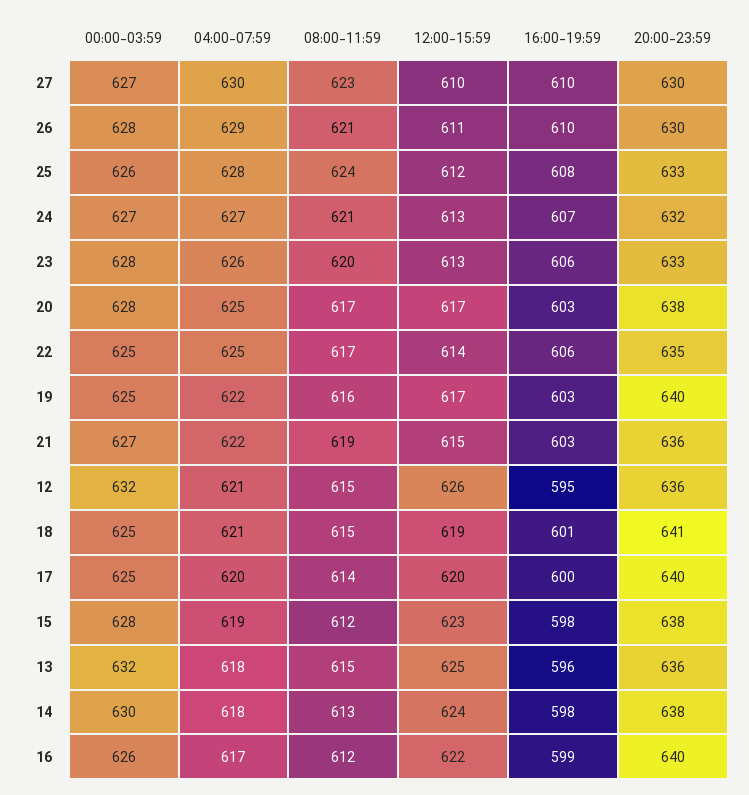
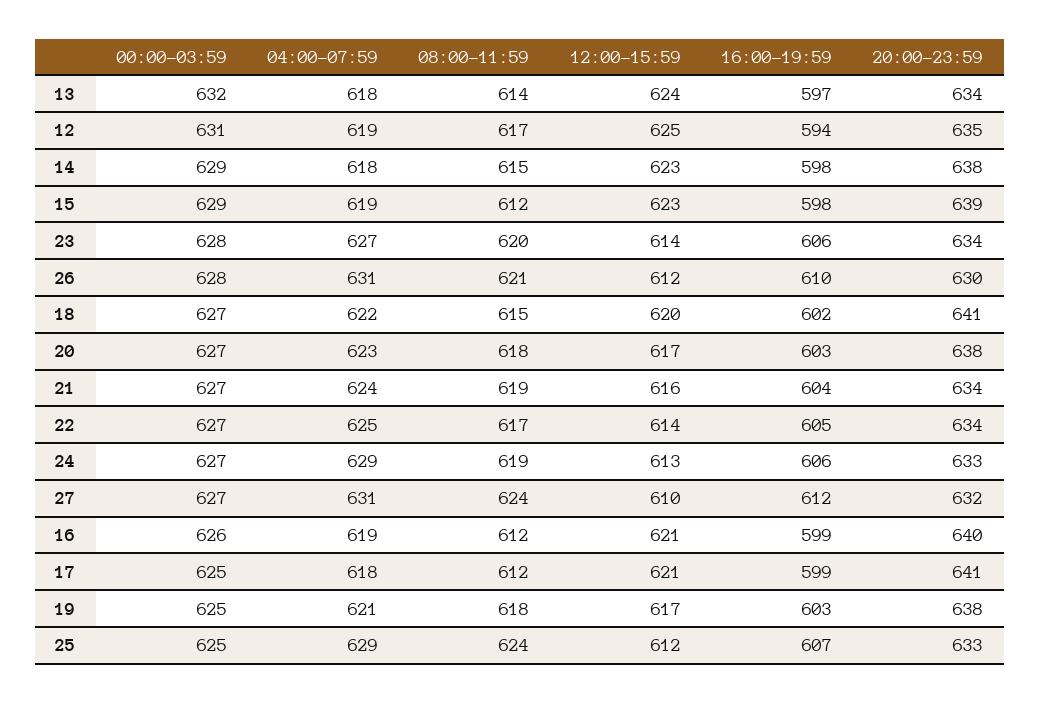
  {
    "00:00-03:59": {
      "27": 627,
      "26": 628,
-     "25": 626,
+     "25": 625,
      "24": 627,
      "23": 628,
-     "20": 628,
+     "20": 627,
-     "22": 625,
+     "22": 627,
      "19": 625,
      "21": 627,
-     "12": 632,
+     "12": 631,
-     "18": 625,
+     "18": 627,
      "17": 625,
-     "15": 628,
+     "15": 629,
      "13": 632,
-     "14": 630,
+     "14": 629,
      "16": 626
    },
    "04:00-07:59": {
-     "27": 630,
+     "27": 631,
-     "26": 629,
+     "26": 631,
-     "25": 628,
+     "25": 629,
-     "24": 627,
+     "24": 629,
-     "23": 626,
+     "23": 627,
-     "20": 625,
+     "20": 623,
      "22": 625,
-     "19": 622,
+     "19": 621,
-     "21": 622,
+     "21": 624,
-     "12": 621,
+     "12": 619,
-     "18": 621,
+     "18": 622,
-     "17": 620,
+     "17": 618,
      "15": 619,
      "13": 618,
      "14": 618,
-     "16": 617
+     "16": 619
    },
    "08:00-11:59": {
-     "27": 623,
+     "27": 624,
      "26": 621,
      "25": 624,
-     "24": 621,
+     "24": 619,
      "23": 620,
-     "20": 617,
+     "20": 618,
      "22": 617,
-     "19": 616,
+     "19": 618,
      "21": 619,
-     "12": 615,
+     "12": 617,
      "18": 615,
-     "17": 614,
+     "17": 612,
      "15": 612,
-     "13": 615,
+     "13": 614,
-     "14": 613,
+     "14": 615,
      "16": 612
    },
    "12:00-15:59": {
      "27": 610,
-     "26": 611,
+     "26": 612,
      "25": 612,
      "24": 613,
-     "23": 613,
+     "23": 614,
      "20": 617,
      "22": 614,
      "19": 617,
-     "21": 615,
+     "21": 616,
-     "12": 626,
+     "12": 625,
-     "18": 619,
+     "18": 620,
-     "17": 620,
+     "17": 621,
      "15": 623,
-     "13": 625,
+     "13": 624,
-     "14": 624,
+     "14": 623,
-     "16": 622
+     "16": 621
    },
    "16:00-19:59": {
-     "27": 610,
+     "27": 612,
      "26": 610,
-     "25": 608,
+     "25": 607,
-     "24": 607,
+     "24": 606,
      "23": 606,
      "20": 603,
-     "22": 606,
+     "22": 605,
      "19": 603,
-     "21": 603,
+     "21": 604,
-     "12": 595,
+     "12": 594,
-     "18": 601,
+     "18": 602,
-     "17": 600,
+     "17": 599,
      "15": 598,
-     "13": 596,
+     "13": 597,
      "14": 598,
      "16": 599
    },
    "20:00-23:59": {
-     "27": 630,
+     "27": 632,
      "26": 630,
      "25": 633,
-     "24": 632,
+     "24": 633,
-     "23": 633,
+     "23": 634,
      "20": 638,
-     "22": 635,
+     "22": 634,
-     "19": 640,
+     "19": 638,
-     "21": 636,
+     "21": 634,
-     "12": 636,
+     "12": 635,
      "18": 641,
-     "17": 640,
+     "17": 641,
-     "15": 638,
+     "15": 639,
-     "13": 636,
+     "13": 634,
      "14": 638,
      "16": 640
    }
  }

